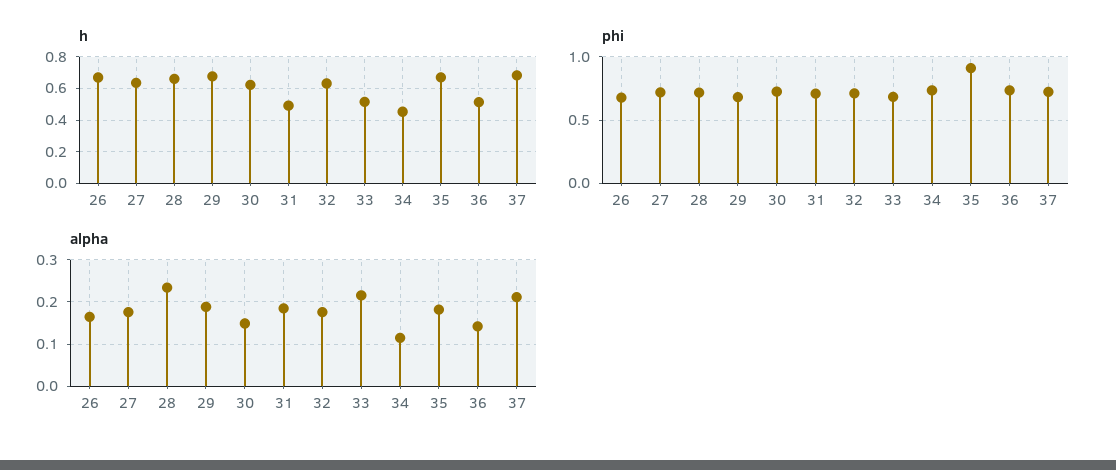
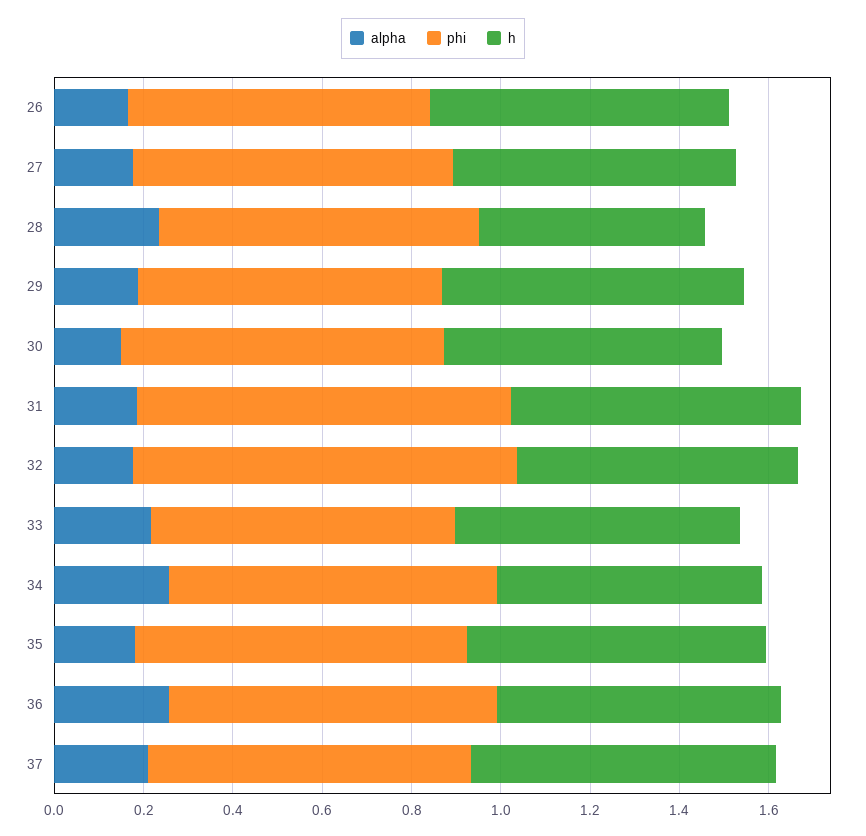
  {
    "h": {
      "26": 0.65,
      "27": 0.65,
-     "28": 0.65,
+     "28": 0.5,
      "29": 0.7,
      "30": 0.6,
-     "31": 0.5,
+     "31": 0.65,
      "32": 0.65,
-     "33": 0.5,
+     "33": 0.65,
-     "34": 0.45,
+     "34": 0.6,
      "35": 0.65,
-     "36": 0.5,
+     "36": 0.65,
      "37": 0.7
    },
    "phi": {
      "26": 0.7,
      "27": 0.7,
      "28": 0.7,
      "29": 0.7,
      "30": 0.7,
-     "31": 0.7,
+     "31": 0.85,
-     "32": 0.7,
+     "32": 0.85,
      "33": 0.7,
      "34": 0.75,
-     "35": 0.9,
+     "35": 0.75,
      "36": 0.75,
      "37": 0.7
    },
    "alpha": {
      "26": 0.16,
      "27": 0.18,
      "28": 0.24,
      "29": 0.18,
      "30": 0.14,
      "31": 0.18,
      "32": 0.18,
      "33": 0.22,
-     "34": 0.12,
+     "34": 0.25,
      "35": 0.18,
-     "36": 0.14,
+     "36": 0.25,
      "37": 0.22
    }
  }

